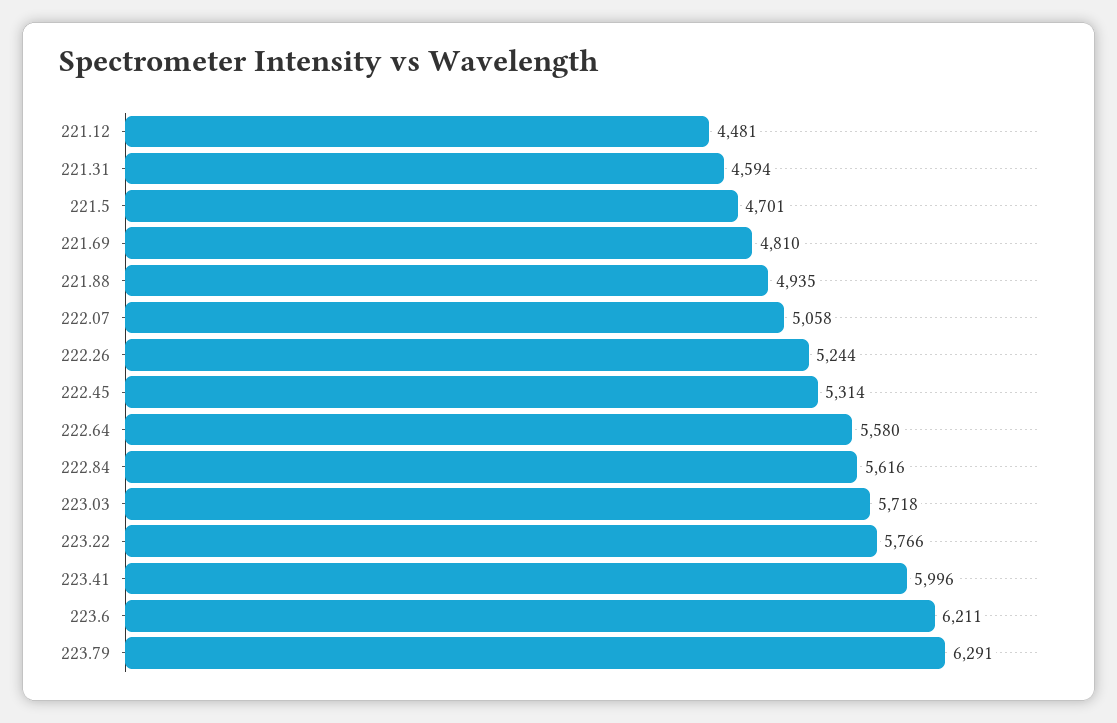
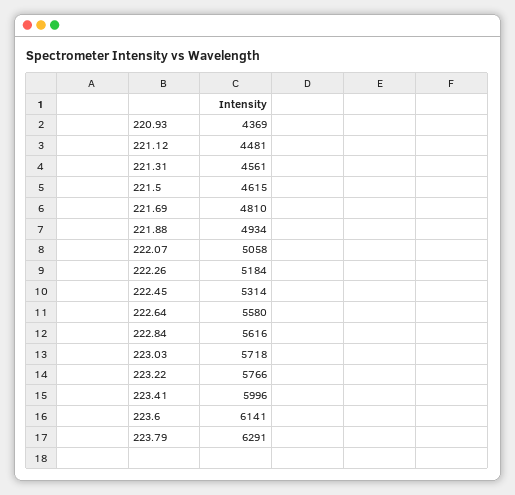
  {
    "221.12": 4481,
-   "221.31": 4594,
+   "221.31": 4561,
-   "221.5": 4701,
+   "221.5": 4615,
    "221.69": 4810,
-   "221.88": 4935,
+   "221.88": 4934,
    "222.07": 5058,
-   "222.26": 5244,
+   "222.26": 5184,
    "222.45": 5314,
    "222.64": 5580,
    "222.84": 5616,
    "223.03": 5718,
    "223.22": 5766,
    "223.41": 5996,
-   "223.6": 6211,
+   "223.6": 6141,
-   "223.79": 6291
+   "223.79": 6291,
+   "220.93": 4369
  }

